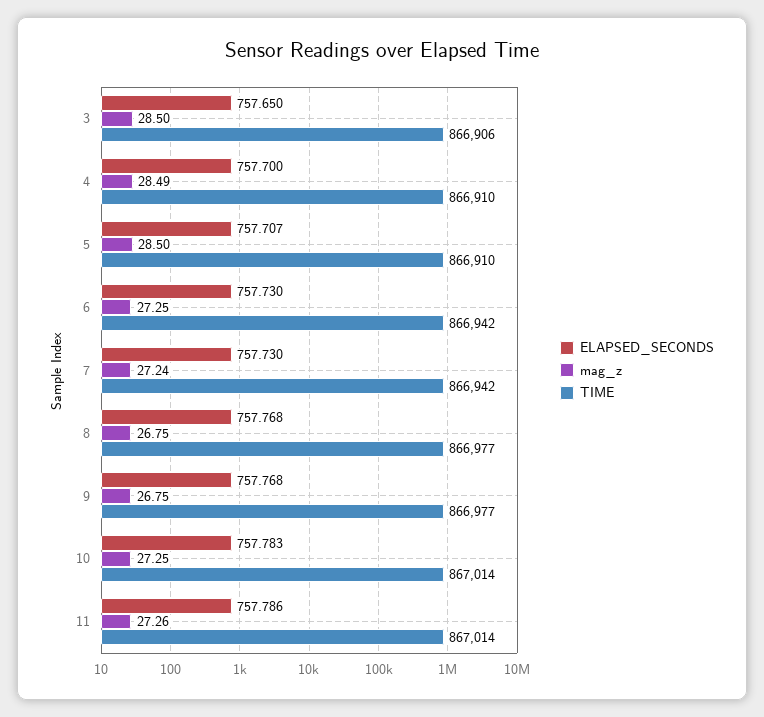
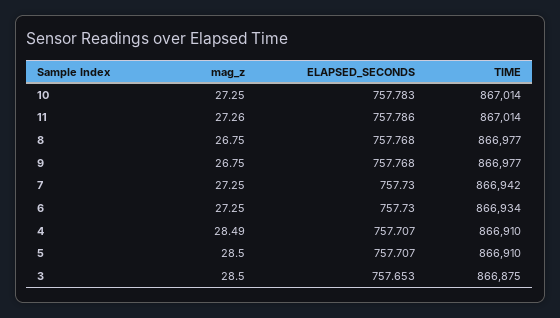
  {
    "ELAPSED_SECONDS": {
-     "3": 757.65,
+     "3": 757.653,
-     "4": 757.7,
+     "4": 757.707,
      "5": 757.707,
      "6": 757.73,
      "7": 757.73,
      "8": 757.768,
      "9": 757.768,
      "10": 757.783,
      "11": 757.786
    },
    "mag_z": {
      "3": 28.5,
      "4": 28.49,
      "5": 28.5,
      "6": 27.25,
-     "7": 27.24,
+     "7": 27.25,
      "8": 26.75,
      "9": 26.75,
      "10": 27.25,
      "11": 27.26
    },
    "TIME": {
-     "3": 866906,
+     "3": 866875,
      "4": 866910,
      "5": 866910,
-     "6": 866942,
+     "6": 866934,
      "7": 866942,
      "8": 866977,
      "9": 866977,
      "10": 867014,
      "11": 867014
    }
  }

